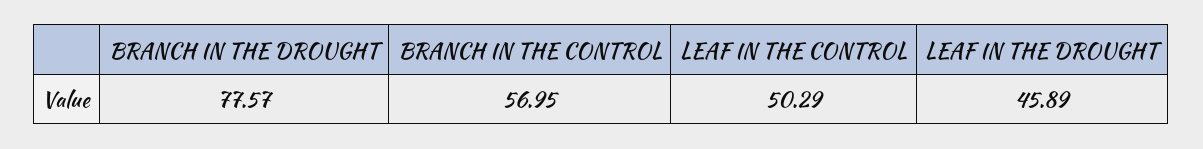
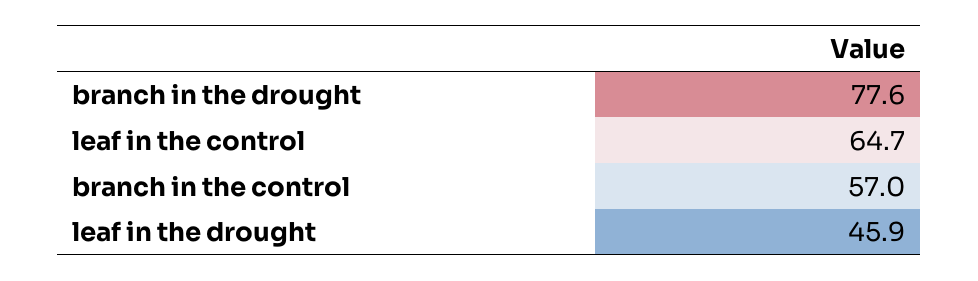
  {
    "BRANCH IN THE DROUGHT": 77.57,
    "BRANCH IN THE CONTROL": 56.95,
-   "LEAF IN THE CONTROL": 50.29,
+   "LEAF IN THE CONTROL": 64.7,
    "LEAF IN THE DROUGHT": 45.89
  }

